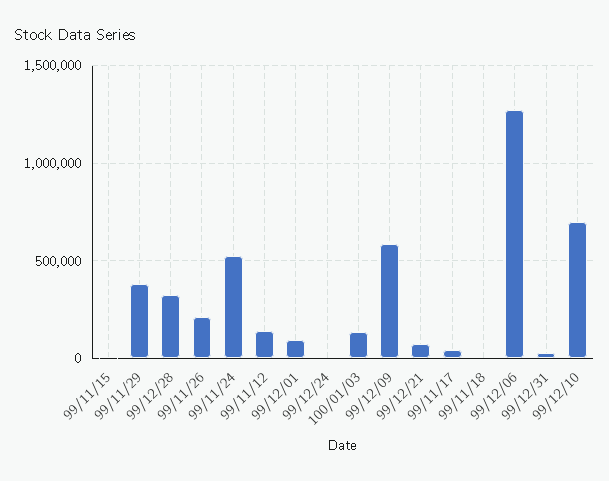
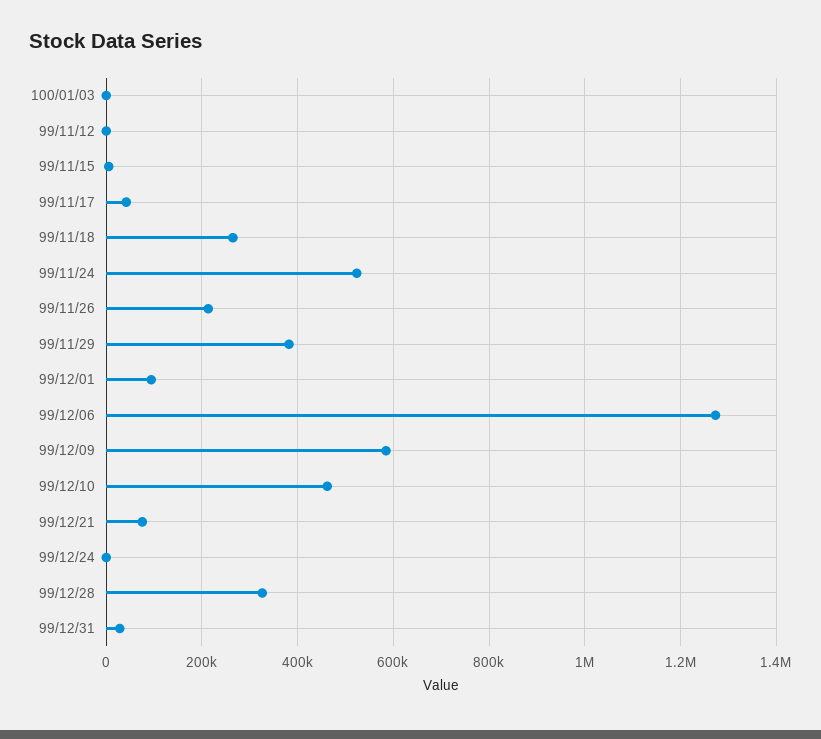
  {
    "99/11/15": 0,
    "99/11/29": 380000,
    "99/12/28": 320000,
    "99/11/26": 220000,
    "99/11/24": 520000,
-   "99/11/12": 150000,
+   "99/11/12": 0,
    "99/12/01": 100000,
    "99/12/24": 0,
-   "100/01/03": 150000,
+   "100/01/03": 0,
    "99/12/09": 580000,
    "99/12/21": 80000,
    "99/11/17": 40000,
-   "99/11/18": 0,
+   "99/11/18": 260000,
    "99/12/06": 1280000,
    "99/12/31": 20000,
-   "99/12/10": 700000
+   "99/12/10": 460000
  }

